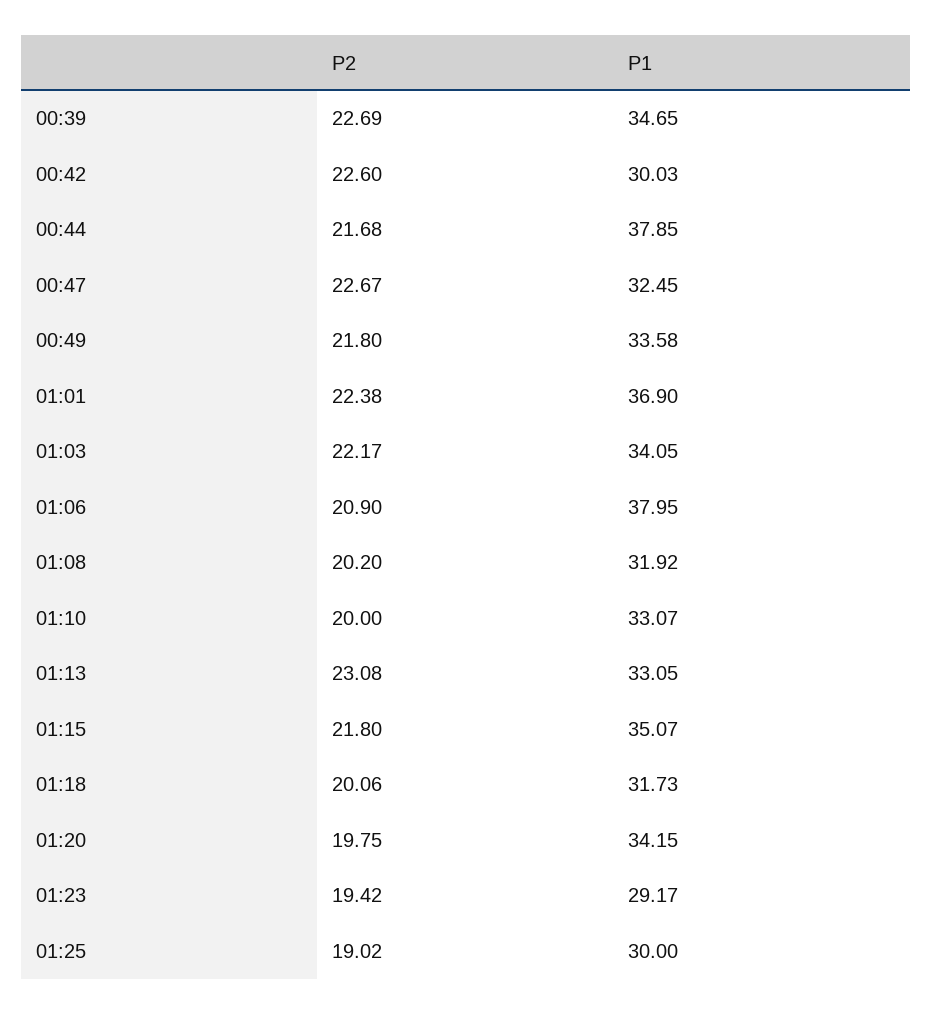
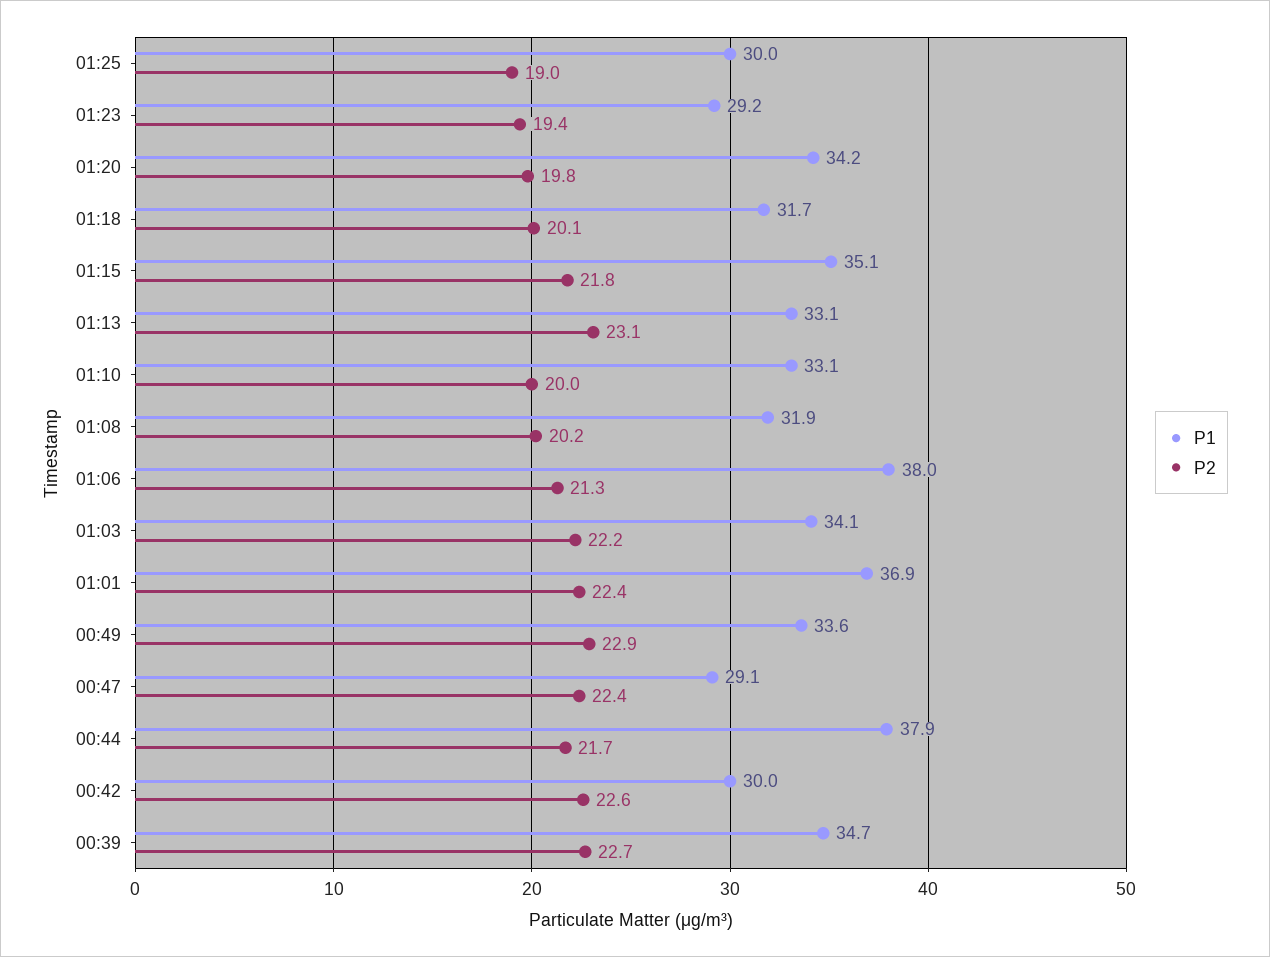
  {
    "P2": {
      "00:39": 22.69,
      "00:42": 22.6,
      "00:44": 21.68,
-     "00:47": 22.67,
+     "00:47": 22.4,
-     "00:49": 21.8,
+     "00:49": 22.9,
      "01:01": 22.38,
      "01:03": 22.17,
-     "01:06": 20.9,
+     "01:06": 21.3,
      "01:08": 20.2,
      "01:10": 20,
      "01:13": 23.08,
      "01:15": 21.8,
      "01:18": 20.06,
      "01:20": 19.75,
      "01:23": 19.42,
      "01:25": 19.02
    },
    "P1": {
      "00:39": 34.65,
      "00:42": 30.03,
      "00:44": 37.85,
-     "00:47": 32.45,
+     "00:47": 29.1,
      "00:49": 33.58,
      "01:01": 36.9,
      "01:03": 34.05,
      "01:06": 37.95,
      "01:08": 31.92,
      "01:10": 33.07,
      "01:13": 33.05,
      "01:15": 35.07,
      "01:18": 31.73,
      "01:20": 34.15,
      "01:23": 29.17,
      "01:25": 30
    }
  }

